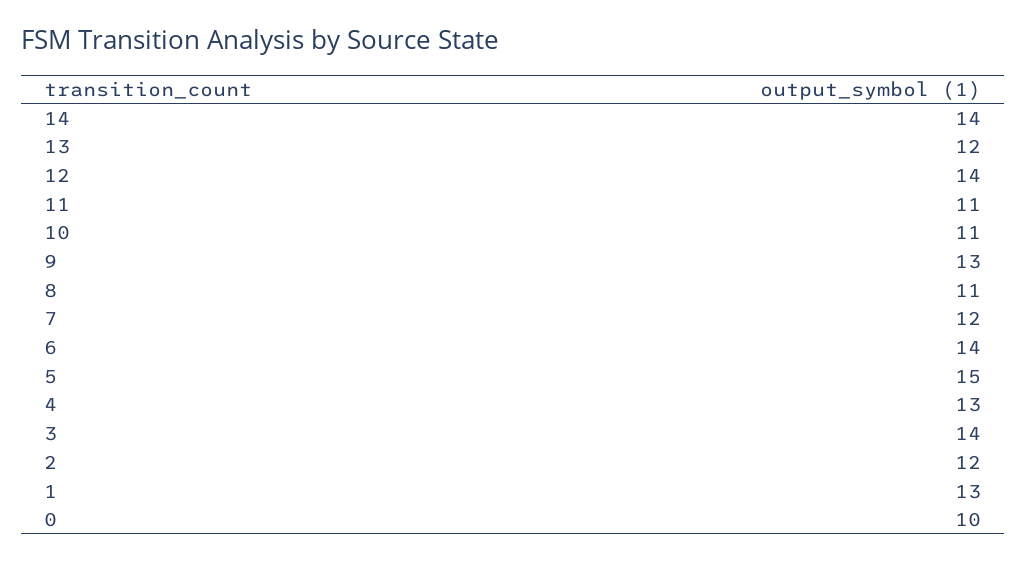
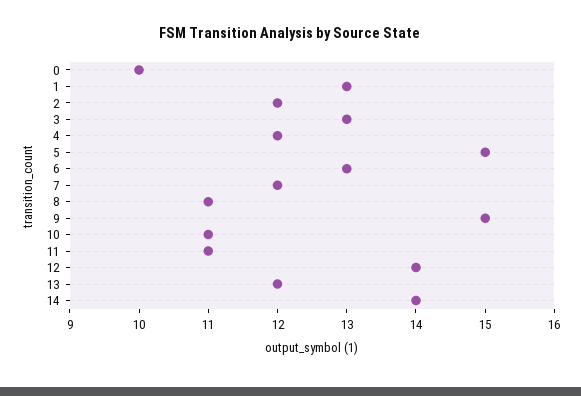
  {
    "14": 14,
    "13": 12,
    "12": 14,
    "11": 11,
    "10": 11,
-   "9": 13,
+   "9": 15,
    "8": 11,
    "7": 12,
-   "6": 14,
+   "6": 13,
    "5": 15,
-   "4": 13,
+   "4": 12,
-   "3": 14,
+   "3": 13,
    "2": 12,
    "1": 13,
    "0": 10
  }

